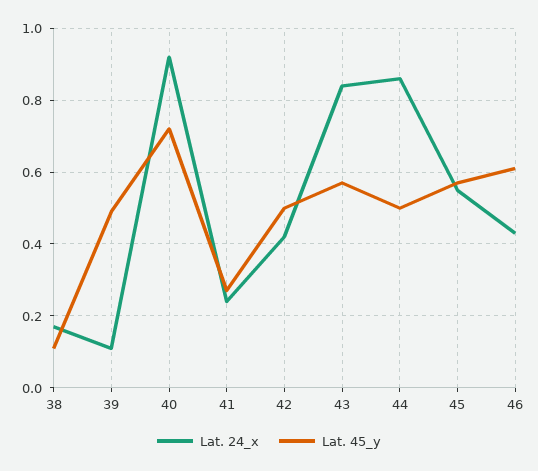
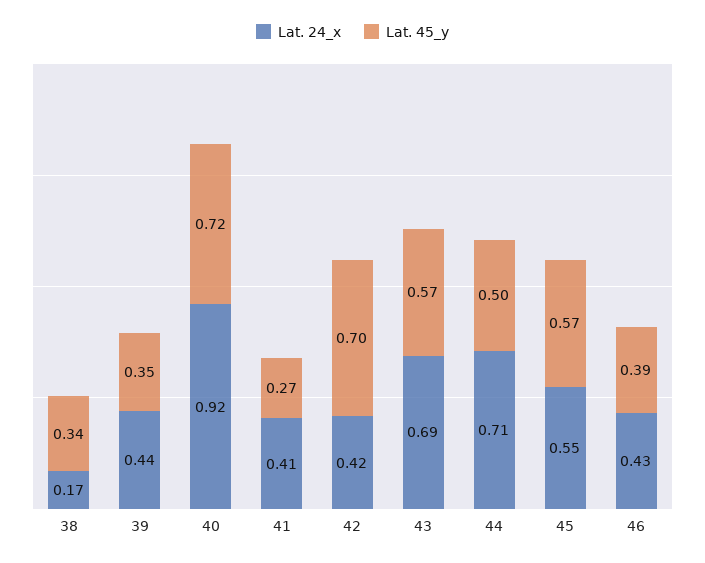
  {
    "Lat. 24_x": {
      "38": 0.17,
-     "39": 0.1,
+     "39": 0.44,
      "40": 0.92,
-     "41": 0.25,
+     "41": 0.41,
      "42": 0.42,
-     "43": 0.85,
+     "43": 0.69,
-     "44": 0.85,
+     "44": 0.71,
      "45": 0.55,
      "46": 0.43
    },
    "Lat. 45_y": {
-     "38": 0.1,
+     "38": 0.34,
-     "39": 0.5,
+     "39": 0.35,
      "40": 0.72,
      "41": 0.27,
-     "42": 0.5,
+     "42": 0.7,
      "43": 0.57,
      "44": 0.5,
      "45": 0.57,
-     "46": 0.6
+     "46": 0.39
    }
  }

